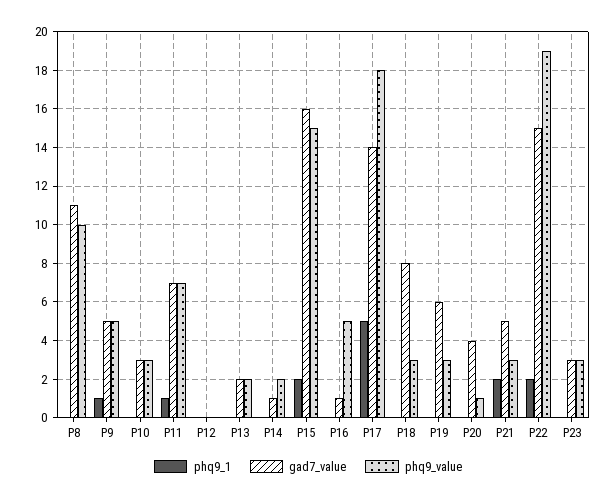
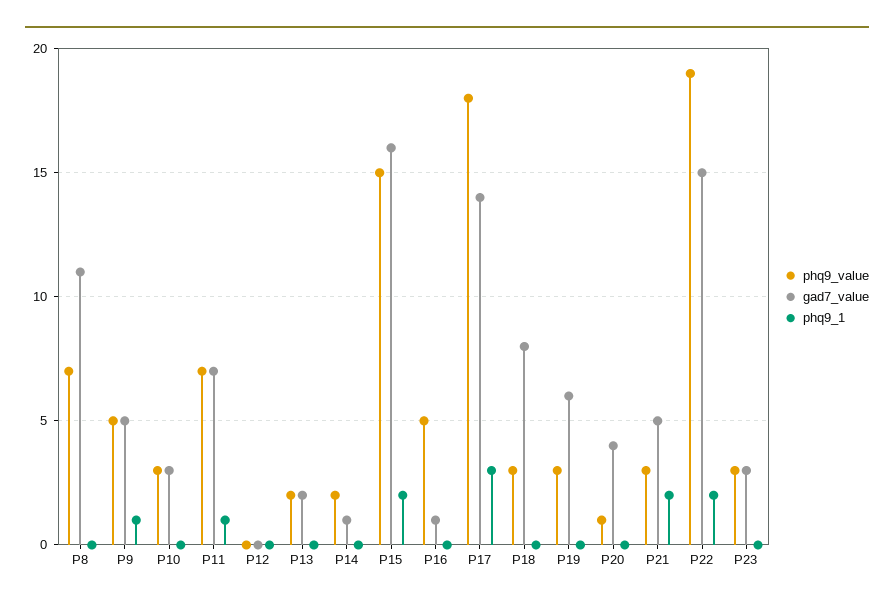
  {
    "phq9_1": {
      "P8": 0,
      "P9": 1,
      "P10": 0,
      "P11": 1,
      "P12": 0,
      "P13": 0,
      "P14": 0,
      "P15": 2,
      "P16": 0,
-     "P17": 5,
+     "P17": 3,
      "P18": 0,
      "P19": 0,
      "P20": 0,
      "P21": 2,
      "P22": 2,
      "P23": 0
    },
    "gad7_value": {
      "P8": 11,
      "P9": 5,
      "P10": 3,
      "P11": 7,
      "P12": 0,
      "P13": 2,
      "P14": 1,
      "P15": 16,
      "P16": 1,
      "P17": 14,
      "P18": 8,
      "P19": 6,
      "P20": 4,
      "P21": 5,
      "P22": 15,
      "P23": 3
    },
    "phq9_value": {
-     "P8": 10,
+     "P8": 7,
      "P9": 5,
      "P10": 3,
      "P11": 7,
      "P12": 0,
      "P13": 2,
      "P14": 2,
      "P15": 15,
      "P16": 5,
      "P17": 18,
      "P18": 3,
      "P19": 3,
      "P20": 1,
      "P21": 3,
      "P22": 19,
      "P23": 3
    }
  }

